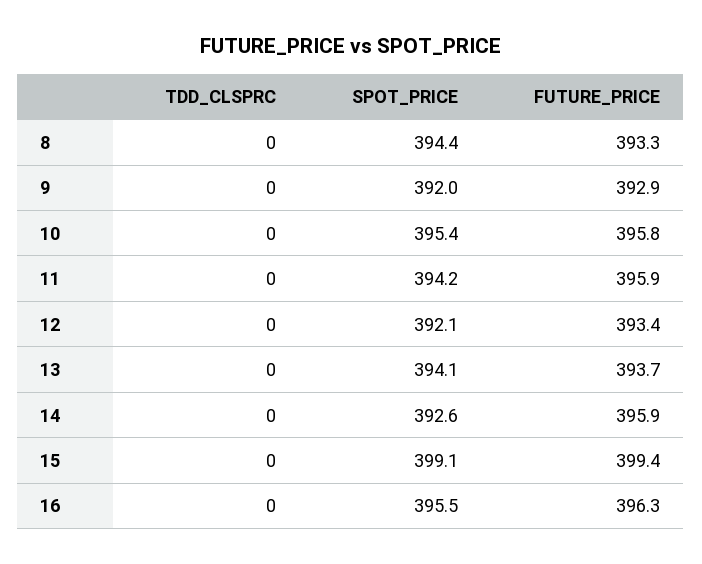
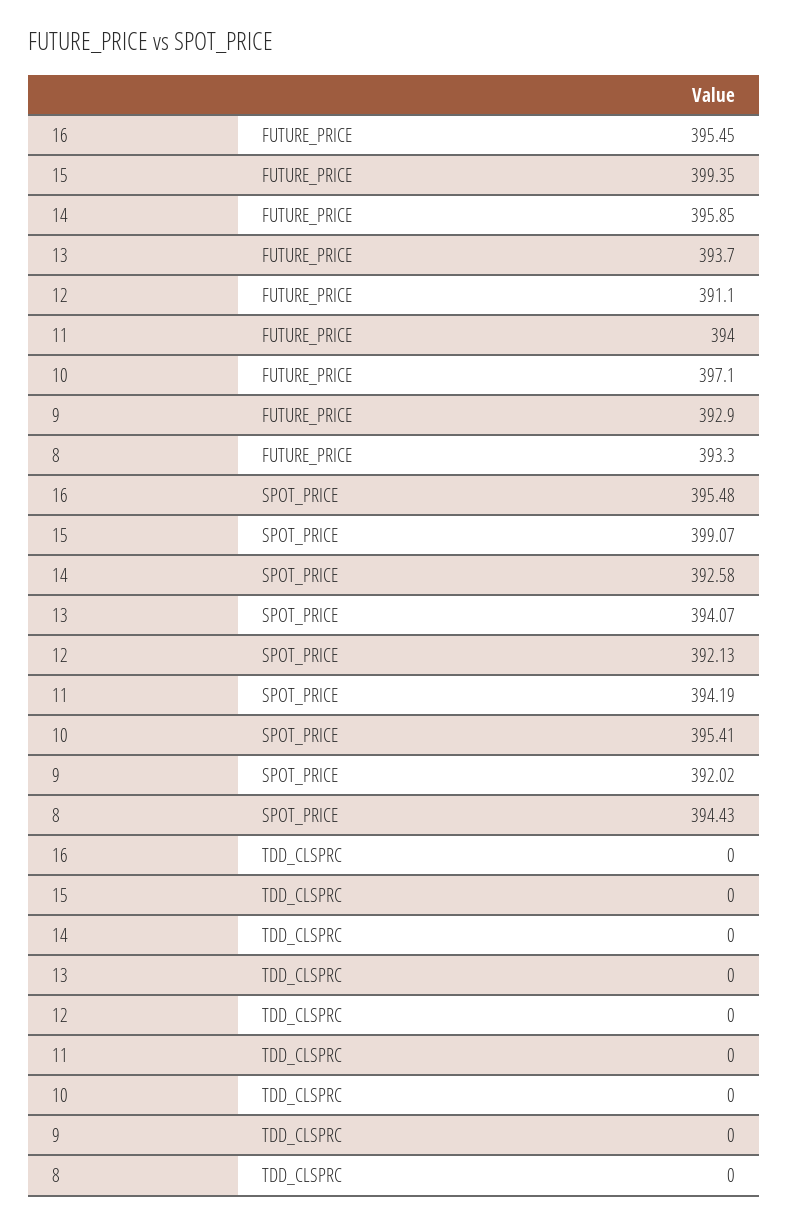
  {
    "TDD_CLSPRC": {
      "8": 0,
      "9": 0,
      "10": 0,
      "11": 0,
      "12": 0,
      "13": 0,
      "14": 0,
      "15": 0,
      "16": 0
    },
    "SPOT_PRICE": {
      "8": 394.43,
      "9": 392.02,
      "10": 395.41,
      "11": 394.19,
      "12": 392.13,
      "13": 394.07,
      "14": 392.58,
      "15": 399.07,
      "16": 395.48
    },
    "FUTURE_PRICE": {
      "8": 393.3,
      "9": 392.9,
-     "10": 395.8,
+     "10": 397.1,
-     "11": 395.9,
+     "11": 394,
-     "12": 393.4,
+     "12": 391.1,
      "13": 393.7,
      "14": 395.85,
      "15": 399.35,
-     "16": 396.3
+     "16": 395.45
    }
  }

